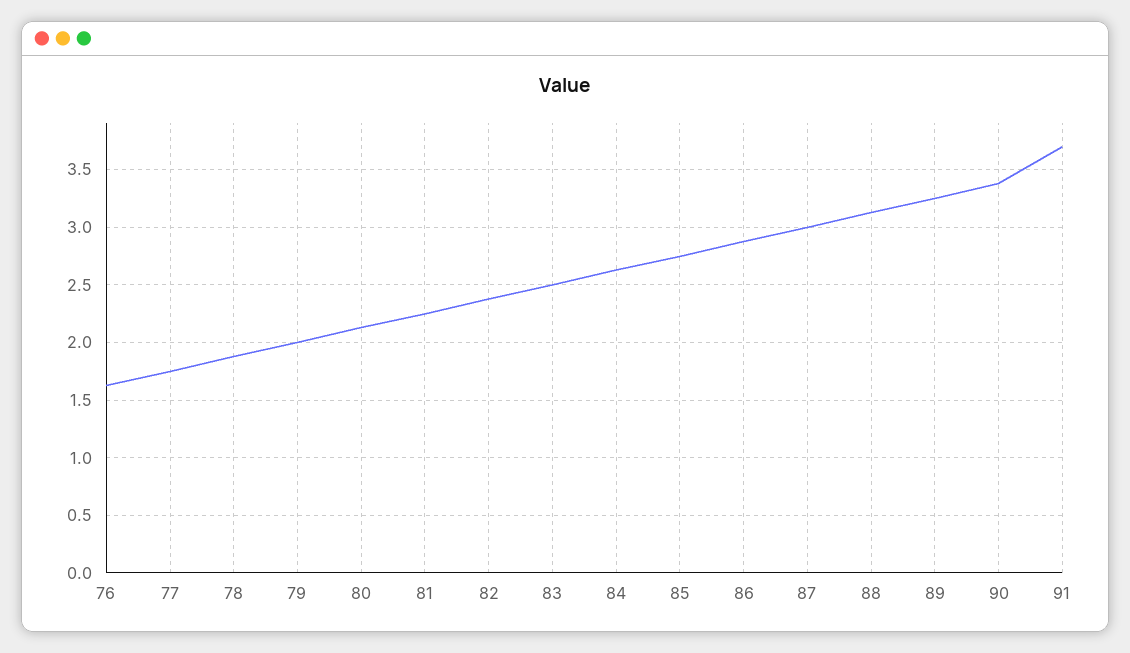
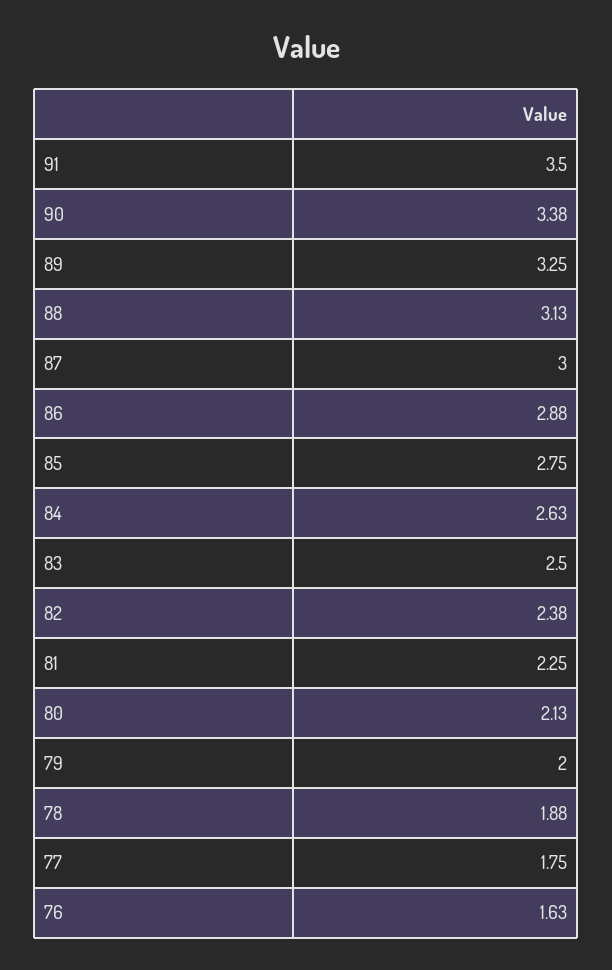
  {
    "76": 1.63,
    "77": 1.75,
    "78": 1.88,
    "79": 2,
    "80": 2.13,
    "81": 2.25,
    "82": 2.38,
    "83": 2.5,
    "84": 2.63,
    "85": 2.75,
    "86": 2.88,
    "87": 3,
    "88": 3.13,
    "89": 3.25,
    "90": 3.38,
-   "91": 3.7
+   "91": 3.5
  }

